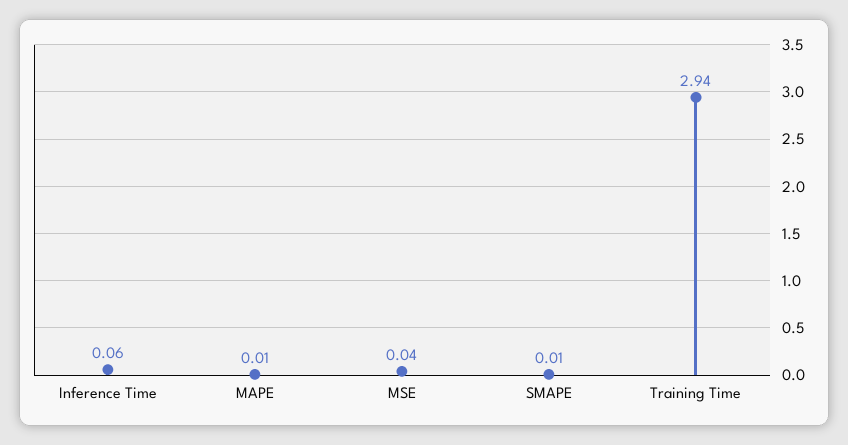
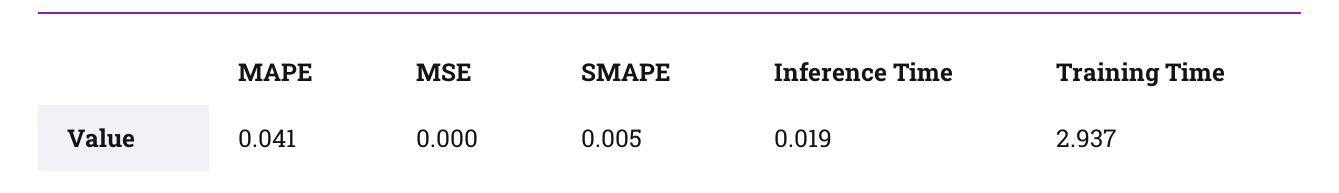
  {
-   "Inference Time": 0.06,
+   "Inference Time": 0.019,
-   "MAPE": 0.01,
+   "MAPE": 0.041,
-   "MSE": 0.04,
+   "MSE": 0,
    "SMAPE": 0.005,
    "Training Time": 2.937
  }

